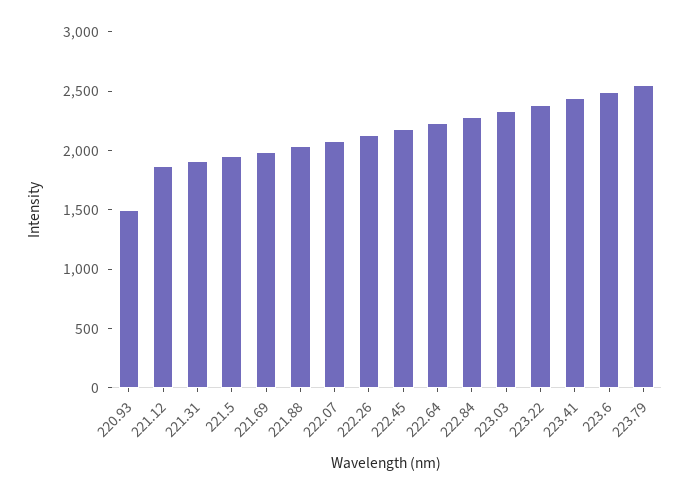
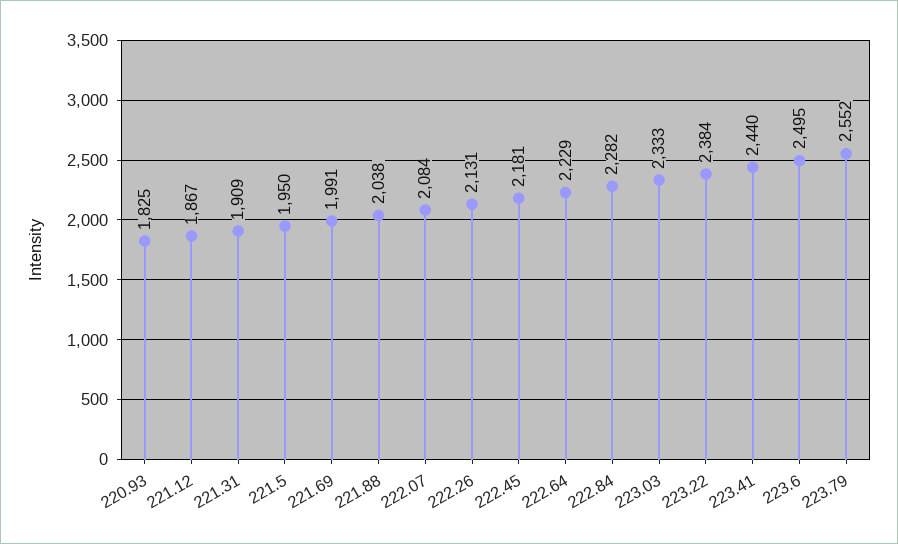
  {
-   "220.93": 1500,
+   "220.93": 1825,
    "221.12": 1867,
    "221.31": 1909,
    "221.5": 1950,
    "221.69": 1991,
    "221.88": 2038,
    "222.07": 2084,
    "222.26": 2131,
    "222.45": 2181,
    "222.64": 2229,
    "222.84": 2282,
    "223.03": 2333,
    "223.22": 2384,
    "223.41": 2440,
    "223.6": 2495,
    "223.79": 2552
  }

